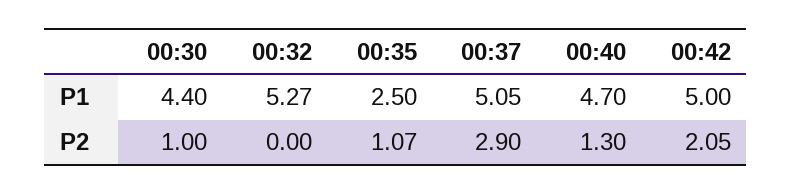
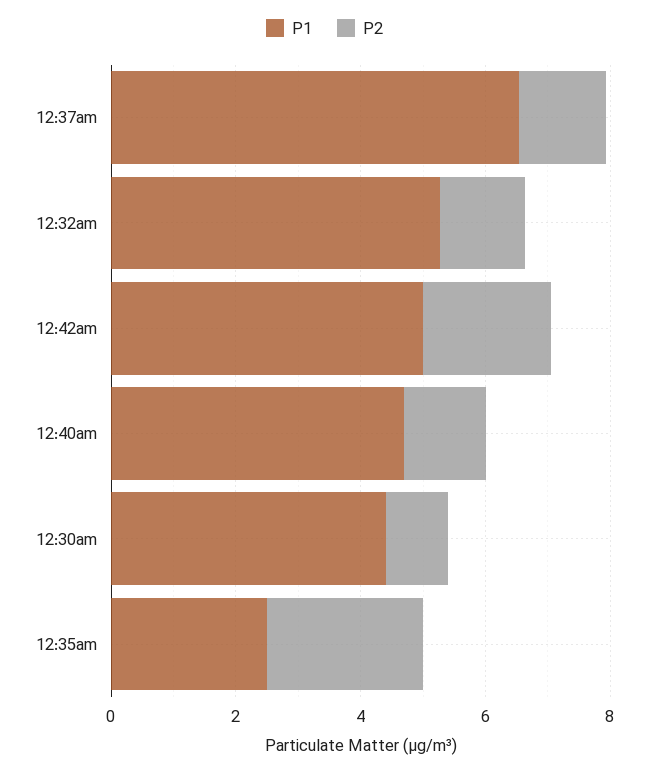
  {
    "P1": {
      "00:30": 4.4,
      "00:32": 5.27,
      "00:35": 2.5,
-     "00:37": 5.05,
+     "00:37": 6.5,
      "00:40": 4.7,
      "00:42": 5
    },
    "P2": {
      "00:30": 1,
-     "00:32": 0,
+     "00:32": 1.5,
-     "00:35": 1.07,
+     "00:35": 2.5,
-     "00:37": 2.9,
+     "00:37": 1.5,
      "00:40": 1.3,
      "00:42": 2.05
    }
  }

